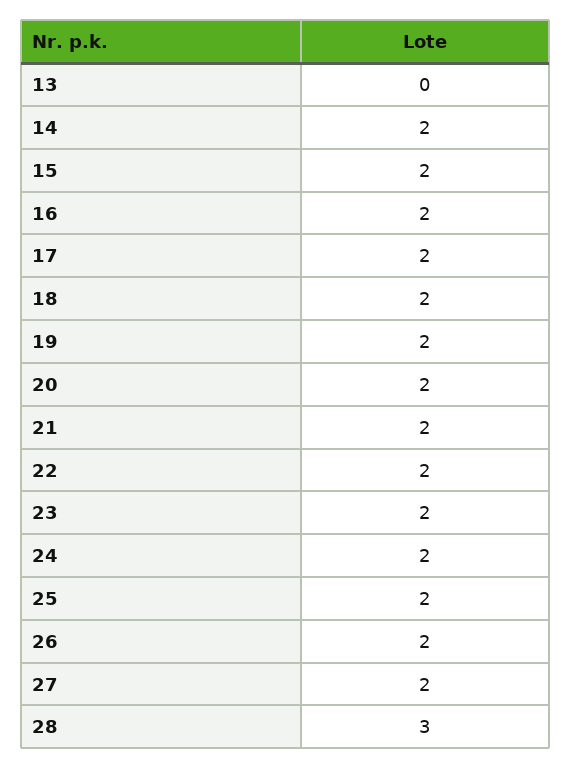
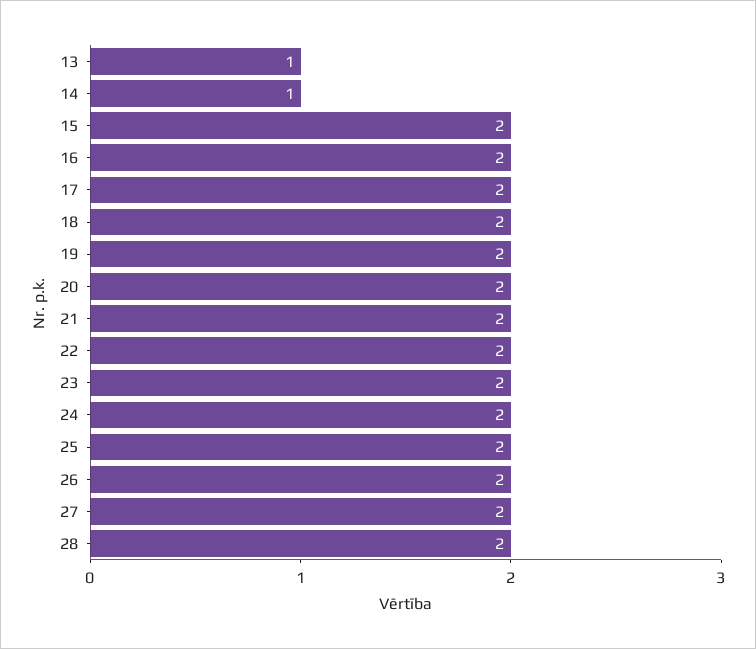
  {
-   "13": 0,
+   "13": 1,
-   "14": 2,
+   "14": 1,
    "15": 2,
    "16": 2,
    "17": 2,
    "18": 2,
    "19": 2,
    "20": 2,
    "21": 2,
    "22": 2,
    "23": 2,
    "24": 2,
    "25": 2,
    "26": 2,
    "27": 2,
-   "28": 3
+   "28": 2
  }

